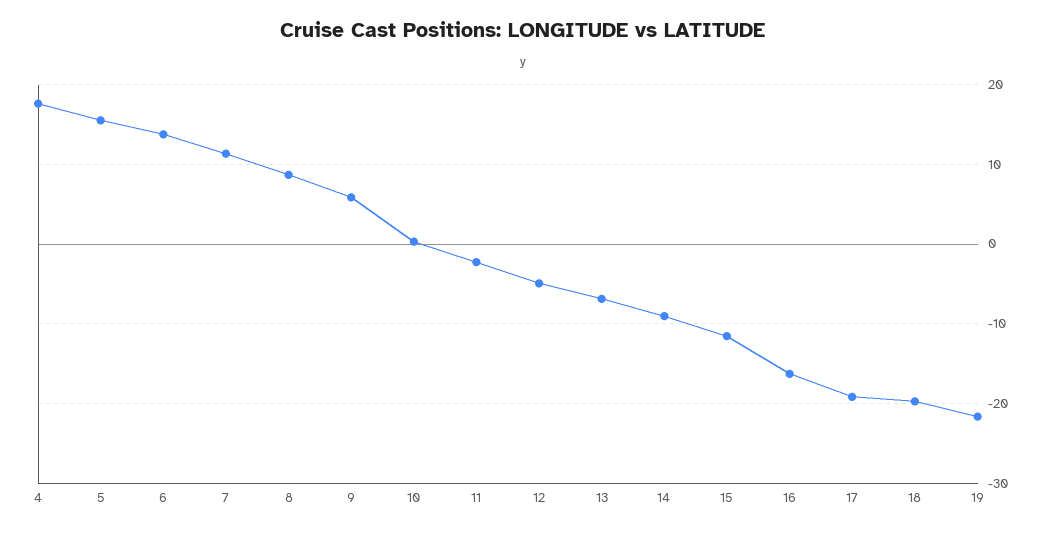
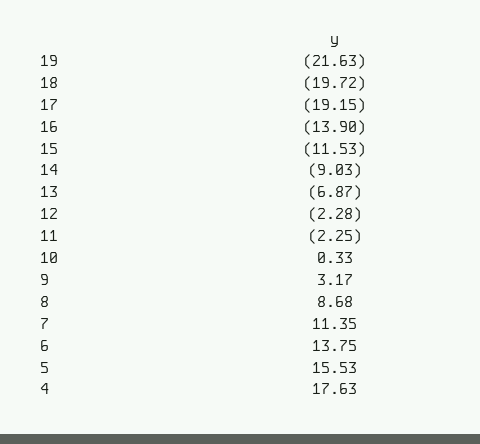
  {
    "4": 17.63,
    "5": 15.53,
    "6": 13.75,
    "7": 11.35,
    "8": 8.68,
-   "9": 6,
+   "9": 3.17,
    "10": 0.33,
    "11": -2.25,
-   "12": -5,
+   "12": -2.28,
    "13": -6.87,
    "14": -9.03,
    "15": -11.53,
-   "16": -16,
+   "16": -13.9,
    "17": -19.15,
    "18": -19.72,
    "19": -21.63
  }

